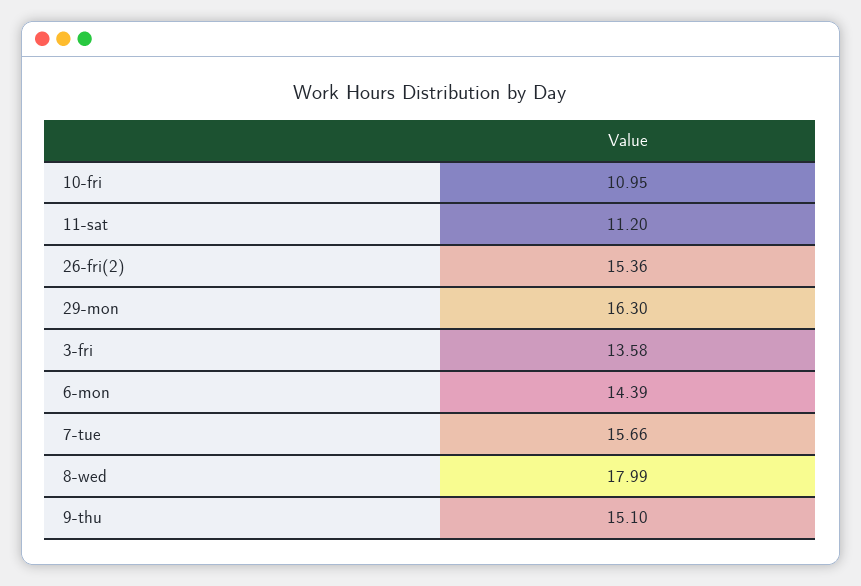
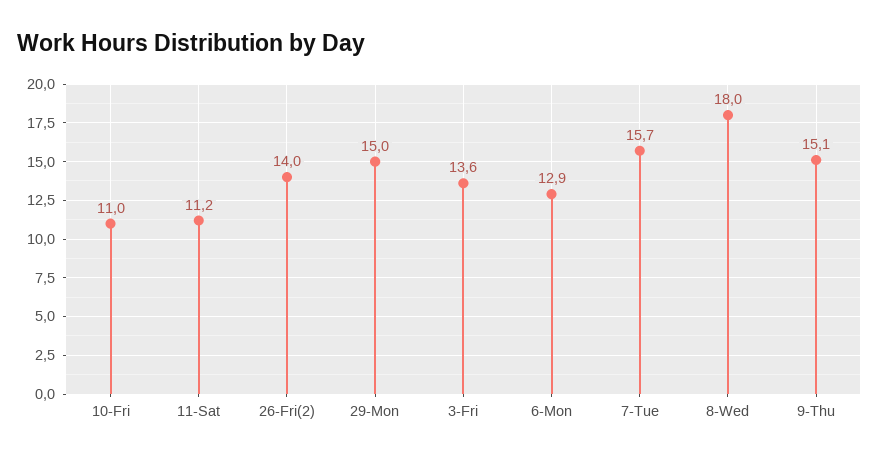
  {
    "10-fri": 10.95,
    "11-sat": 11.2,
-   "26-fri(2)": 15.36,
+   "26-fri(2)": 14,
-   "29-mon": 16.3,
+   "29-mon": 15,
    "3-fri": 13.58,
-   "6-mon": 14.39,
+   "6-mon": 12.9,
    "7-tue": 15.66,
    "8-wed": 17.99,
    "9-thu": 15.1
  }

